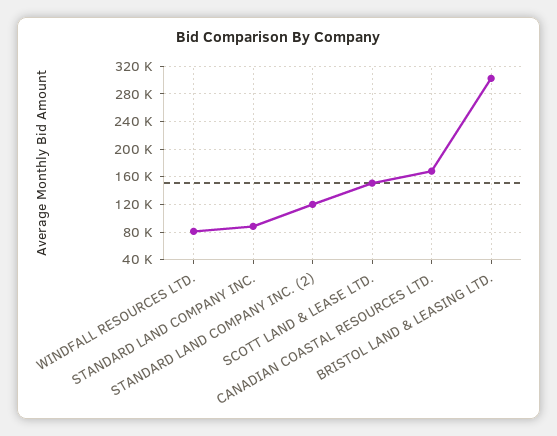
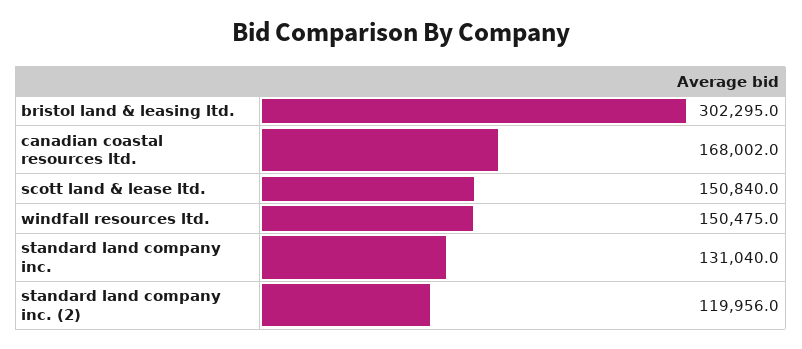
  {
-   "WINDFALL RESOURCES LTD.": 80000,
+   "WINDFALL RESOURCES LTD.": 150475,
-   "STANDARD LAND COMPANY INC.": 90000,
+   "STANDARD LAND COMPANY INC.": 131040,
    "STANDARD LAND COMPANY INC. (2)": 119956,
    "SCOTT LAND & LEASE LTD.": 150840,
    "CANADIAN COASTAL RESOURCES LTD.": 168002,
    "BRISTOL LAND & LEASING LTD.": 302295
  }

